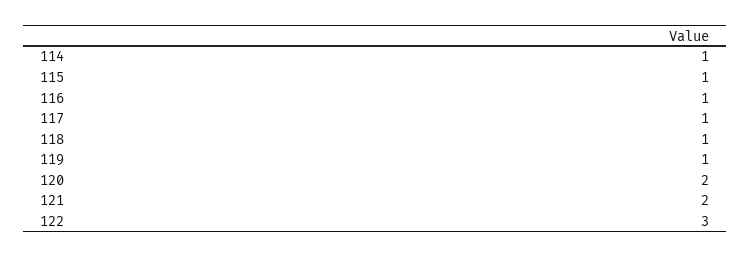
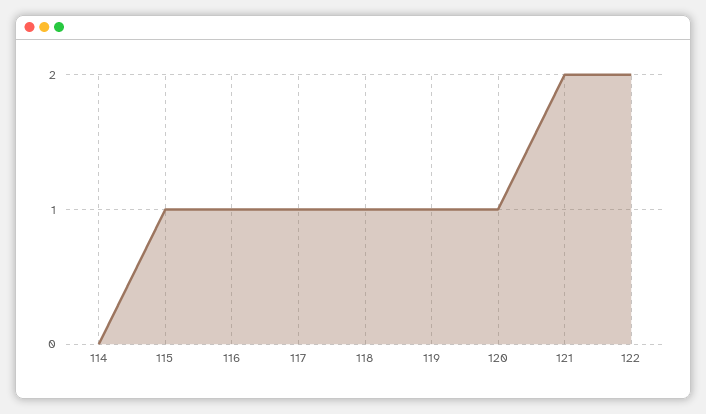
  {
-   "114": 1,
+   "114": 0,
    "115": 1,
    "116": 1,
    "117": 1,
    "118": 1,
    "119": 1,
-   "120": 2,
+   "120": 1,
    "121": 2,
-   "122": 3
+   "122": 2
  }

